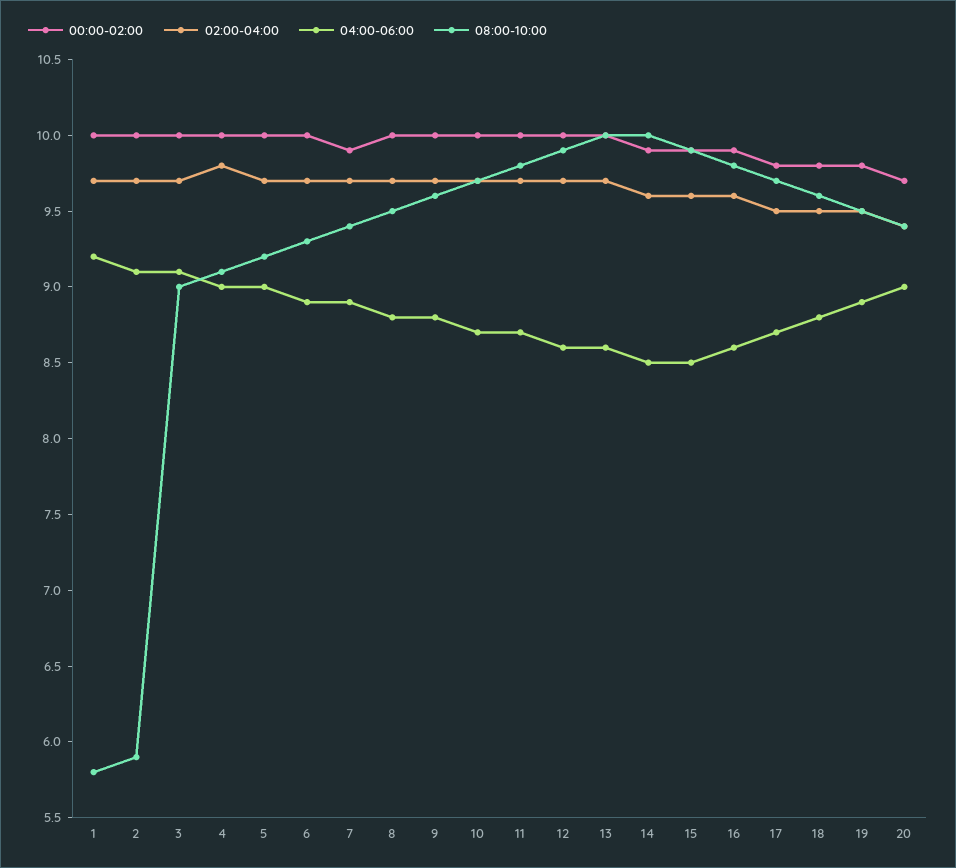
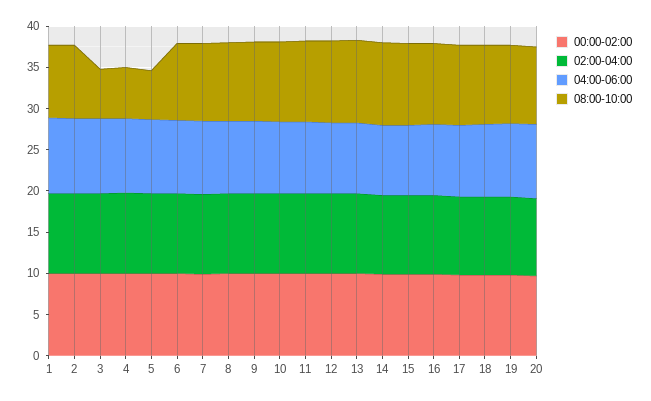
  {
    "00:00-02:00": {
      "1": 10,
      "2": 10,
      "3": 10,
      "4": 10,
      "5": 10,
      "6": 10,
      "7": 9.9,
      "8": 10,
      "9": 10,
      "10": 10,
      "11": 10,
      "12": 10,
      "13": 10,
      "14": 9.9,
      "15": 9.9,
      "16": 9.9,
      "17": 9.8,
      "18": 9.8,
      "19": 9.8,
      "20": 9.7
    },
    "02:00-04:00": {
      "1": 9.7,
      "2": 9.7,
      "3": 9.7,
      "4": 9.8,
      "5": 9.7,
      "6": 9.7,
      "7": 9.7,
      "8": 9.7,
      "9": 9.7,
      "10": 9.7,
      "11": 9.7,
      "12": 9.7,
      "13": 9.7,
      "14": 9.6,
      "15": 9.6,
      "16": 9.6,
      "17": 9.5,
      "18": 9.5,
      "19": 9.5,
      "20": 9.4
    },
    "04:00-06:00": {
      "1": 9.2,
      "2": 9.1,
      "3": 9.1,
      "4": 9,
      "5": 9,
      "6": 8.9,
      "7": 8.9,
      "8": 8.8,
      "9": 8.8,
      "10": 8.7,
      "11": 8.7,
      "12": 8.6,
      "13": 8.6,
      "14": 8.5,
      "15": 8.5,
      "16": 8.6,
      "17": 8.7,
      "18": 8.8,
      "19": 8.9,
      "20": 9
    },
    "08:00-10:00": {
-     "1": 5.8,
+     "1": 9,
-     "2": 5.9,
+     "2": 9,
-     "3": 9,
+     "3": 6,
-     "4": 9.1,
+     "4": 6,
-     "5": 9.2,
+     "5": 6,
      "6": 9.3,
      "7": 9.4,
      "8": 9.5,
      "9": 9.6,
      "10": 9.7,
      "11": 9.8,
      "12": 9.9,
      "13": 10,
      "14": 10,
      "15": 9.9,
      "16": 9.8,
      "17": 9.7,
      "18": 9.6,
      "19": 9.5,
      "20": 9.4
    }
  }

